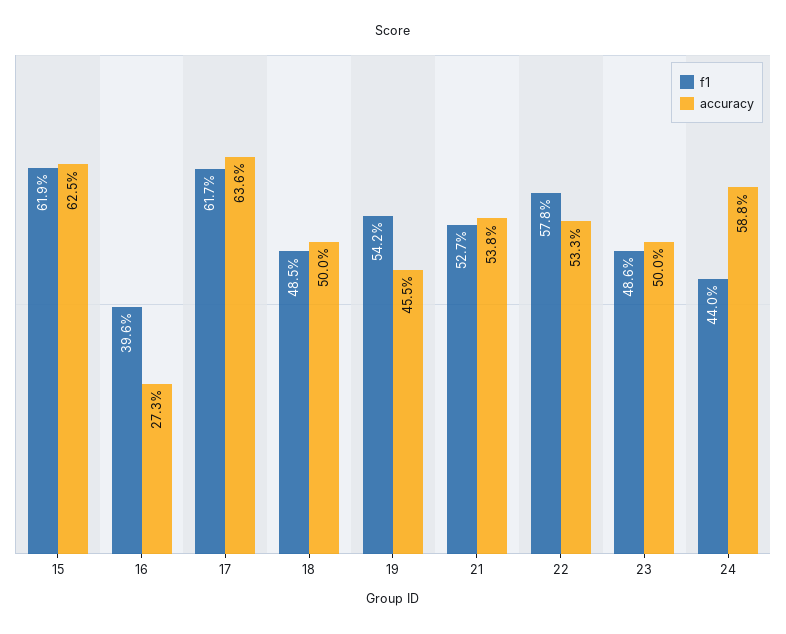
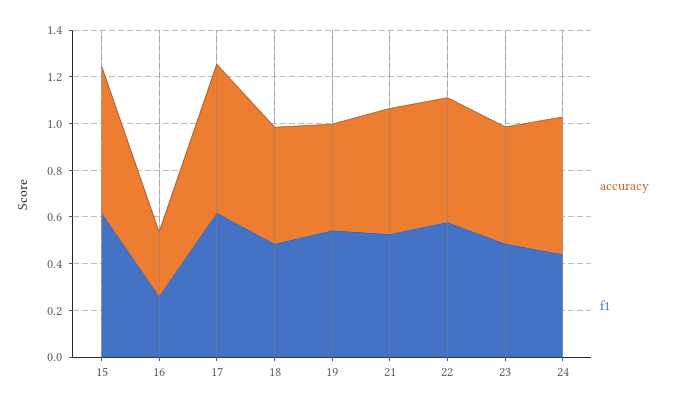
  {
    "f1": {
      "15": 0.619,
-     "16": 0.396,
+     "16": 0.25,
      "17": 0.617,
      "18": 0.485,
      "19": 0.542,
      "21": 0.527,
      "22": 0.578,
      "23": 0.486,
      "24": 0.44
    },
    "accuracy": {
      "15": 0.625,
      "16": 0.273,
      "17": 0.636,
      "18": 0.5,
      "19": 0.455,
      "21": 0.538,
      "22": 0.533,
      "23": 0.5,
      "24": 0.588
    }
  }

